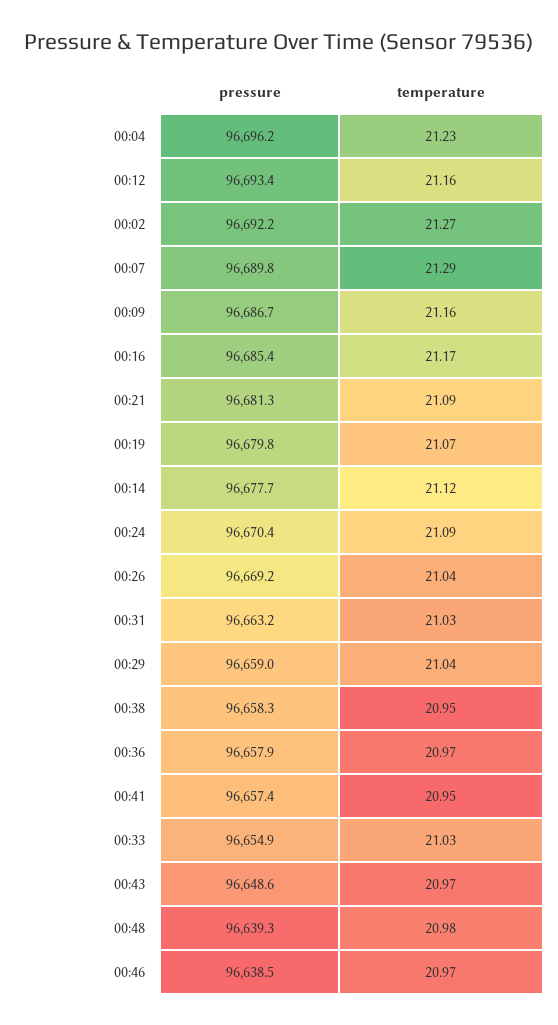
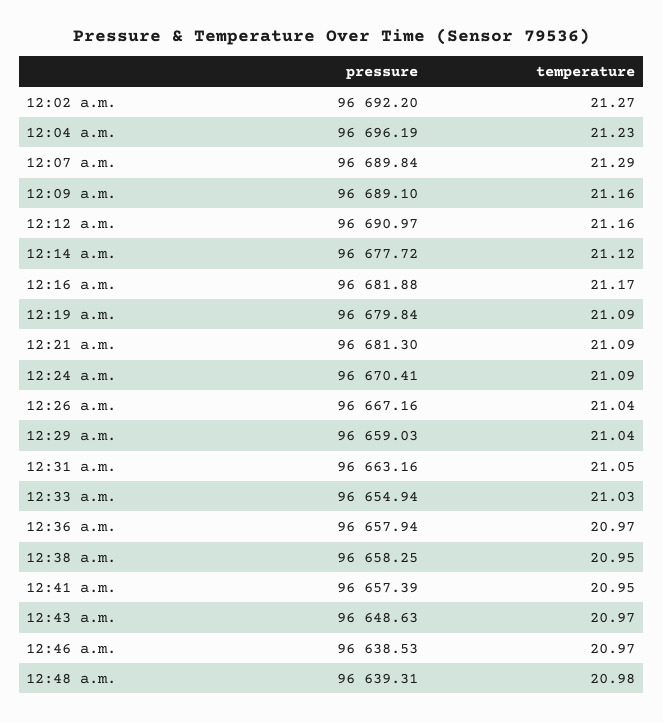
  {
    "pressure": {
      "00:04": 96696.19,
-     "00:12": 96693.4,
+     "00:12": 96690.97,
      "00:02": 96692.2,
      "00:07": 96689.84,
-     "00:09": 96686.7,
+     "00:09": 96689.1,
-     "00:16": 96685.4,
+     "00:16": 96681.88,
      "00:21": 96681.3,
      "00:19": 96679.84,
      "00:14": 96677.72,
      "00:24": 96670.41,
-     "00:26": 96669.2,
+     "00:26": 96667.16,
      "00:31": 96663.16,
      "00:29": 96659.03,
      "00:38": 96658.25,
      "00:36": 96657.94,
      "00:41": 96657.39,
      "00:33": 96654.94,
      "00:43": 96648.63,
      "00:48": 96639.31,
      "00:46": 96638.53
    },
    "temperature": {
      "00:04": 21.23,
      "00:12": 21.16,
      "00:02": 21.27,
      "00:07": 21.29,
      "00:09": 21.16,
      "00:16": 21.17,
      "00:21": 21.09,
-     "00:19": 21.07,
+     "00:19": 21.09,
      "00:14": 21.12,
      "00:24": 21.09,
      "00:26": 21.04,
-     "00:31": 21.03,
+     "00:31": 21.05,
      "00:29": 21.04,
      "00:38": 20.95,
      "00:36": 20.97,
      "00:41": 20.95,
      "00:33": 21.03,
      "00:43": 20.97,
      "00:48": 20.98,
      "00:46": 20.97
    }
  }

